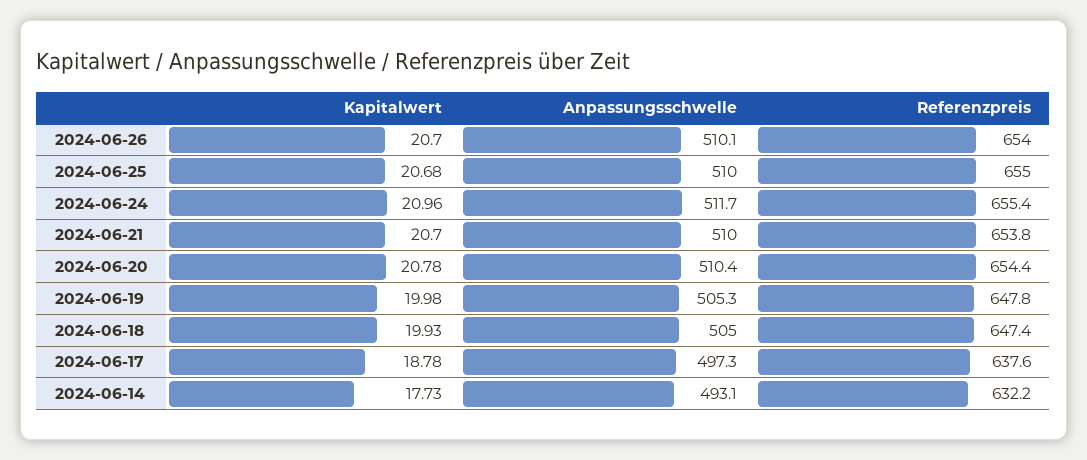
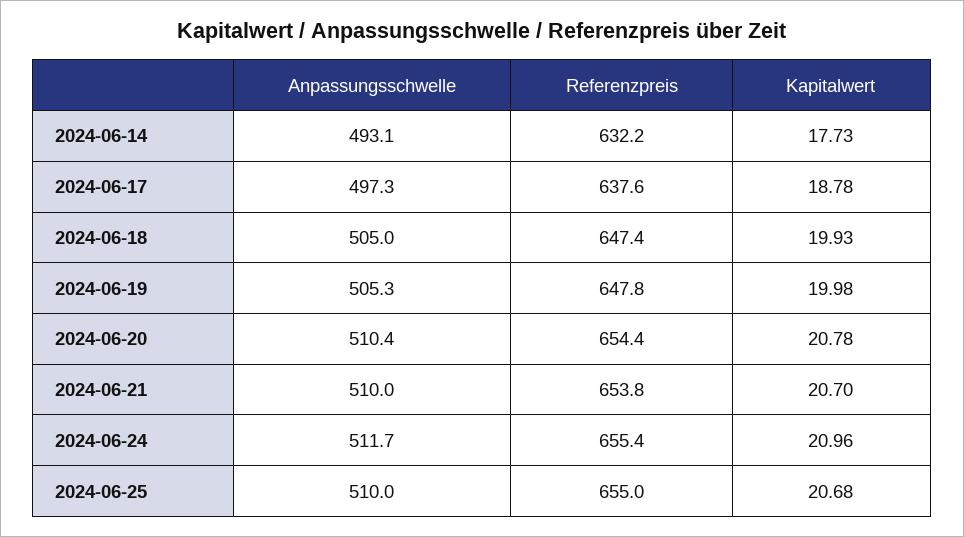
  {
    "Kapitalwert": {
-     "2024-06-26": 20.7,
      "2024-06-25": 20.68,
      "2024-06-24": 20.96,
      "2024-06-21": 20.7,
      "2024-06-20": 20.78,
      "2024-06-19": 19.98,
      "2024-06-18": 19.93,
      "2024-06-17": 18.78,
      "2024-06-14": 17.73
    },
    "Anpassungsschwelle": {
-     "2024-06-26": 510.1,
      "2024-06-25": 510,
      "2024-06-24": 511.7,
      "2024-06-21": 510,
      "2024-06-20": 510.4,
      "2024-06-19": 505.3,
      "2024-06-18": 505,
      "2024-06-17": 497.3,
      "2024-06-14": 493.1
    },
    "Referenzpreis": {
-     "2024-06-26": 654,
      "2024-06-25": 655,
      "2024-06-24": 655.4,
      "2024-06-21": 653.8,
      "2024-06-20": 654.4,
      "2024-06-19": 647.8,
      "2024-06-18": 647.4,
      "2024-06-17": 637.6,
      "2024-06-14": 632.2
    }
  }

